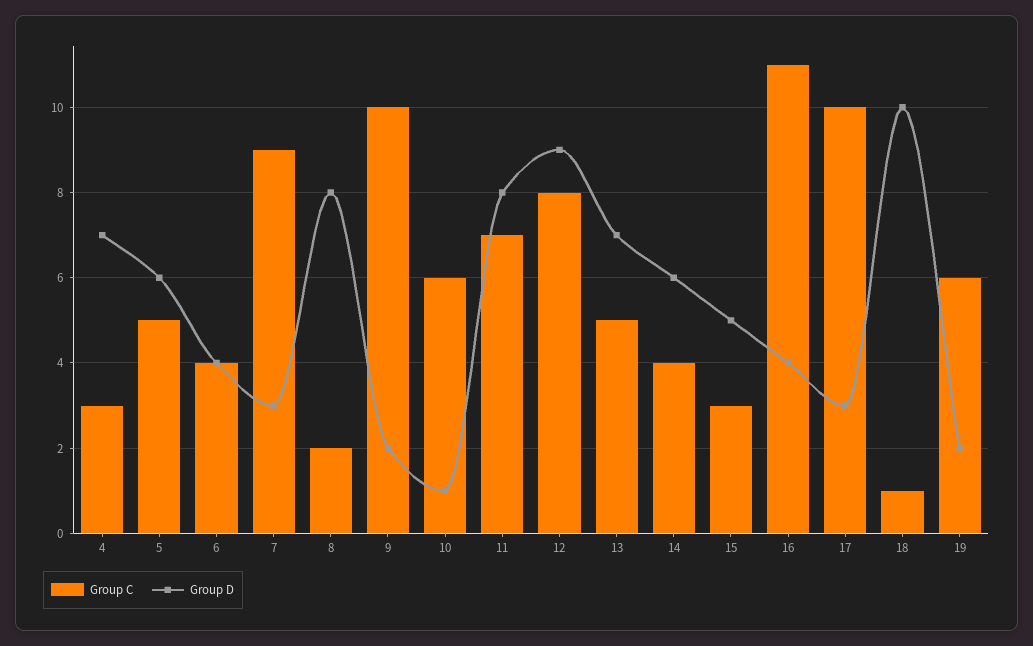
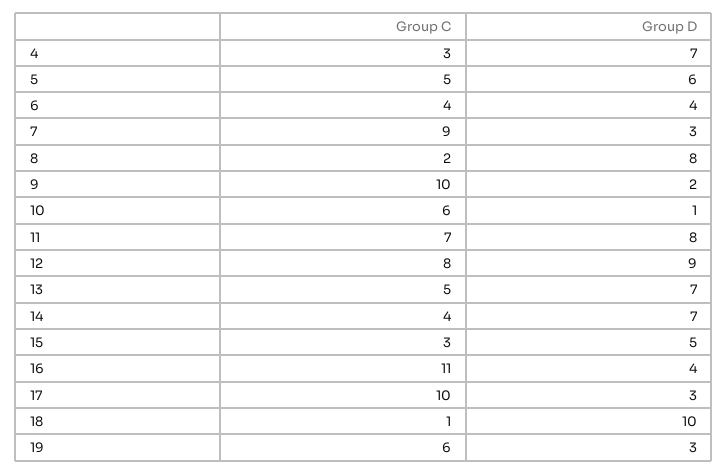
  {
    "Group C": {
      "4": 3,
      "5": 5,
      "6": 4,
      "7": 9,
      "8": 2,
      "9": 10,
      "10": 6,
      "11": 7,
      "12": 8,
      "13": 5,
      "14": 4,
      "15": 3,
      "16": 11,
      "17": 10,
      "18": 1,
      "19": 6
    },
    "Group D": {
      "4": 7,
      "5": 6,
      "6": 4,
      "7": 3,
      "8": 8,
      "9": 2,
      "10": 1,
      "11": 8,
      "12": 9,
      "13": 7,
-     "14": 6,
+     "14": 7,
      "15": 5,
      "16": 4,
      "17": 3,
      "18": 10,
-     "19": 2
+     "19": 3
    }
  }

